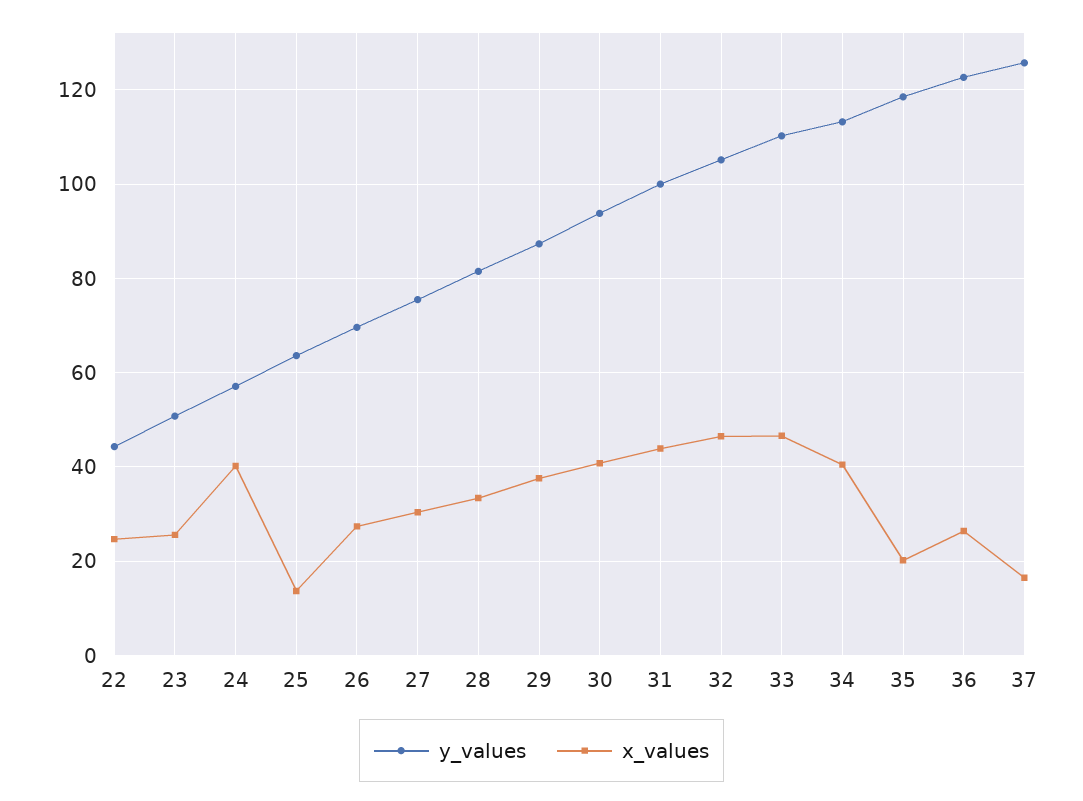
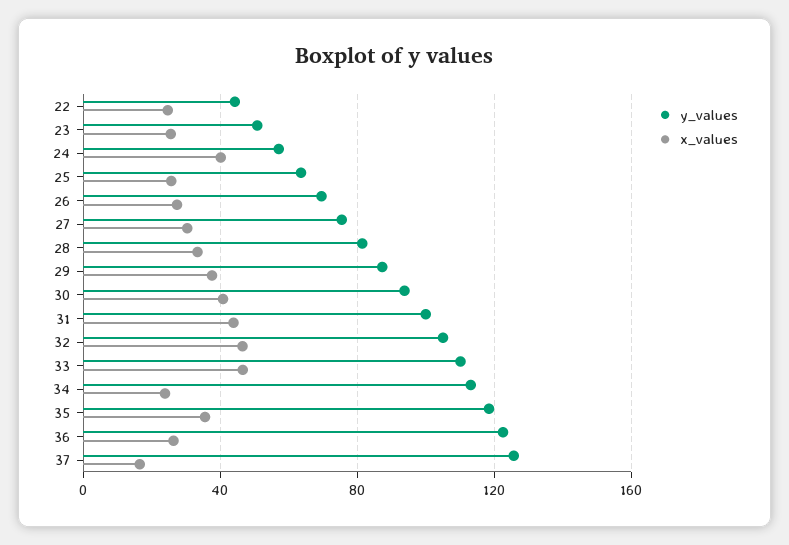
  {
    "y_values": {
      "22": 44,
      "23": 50,
      "24": 58,
      "25": 64,
      "26": 70,
      "27": 76,
      "28": 82,
      "29": 88,
      "30": 94,
      "31": 100,
      "32": 106,
      "33": 110,
      "34": 114,
      "35": 118,
      "36": 122,
      "37": 126
    },
    "x_values": {
      "22": 24,
      "23": 26,
      "24": 40,
-     "25": 14,
+     "25": 25,
      "26": 28,
      "27": 30,
      "28": 34,
      "29": 38,
      "30": 40,
      "31": 44,
      "32": 46,
      "33": 46,
-     "34": 40,
+     "34": 25,
-     "35": 20,
+     "35": 35,
      "36": 26,
      "37": 16
    }
  }

